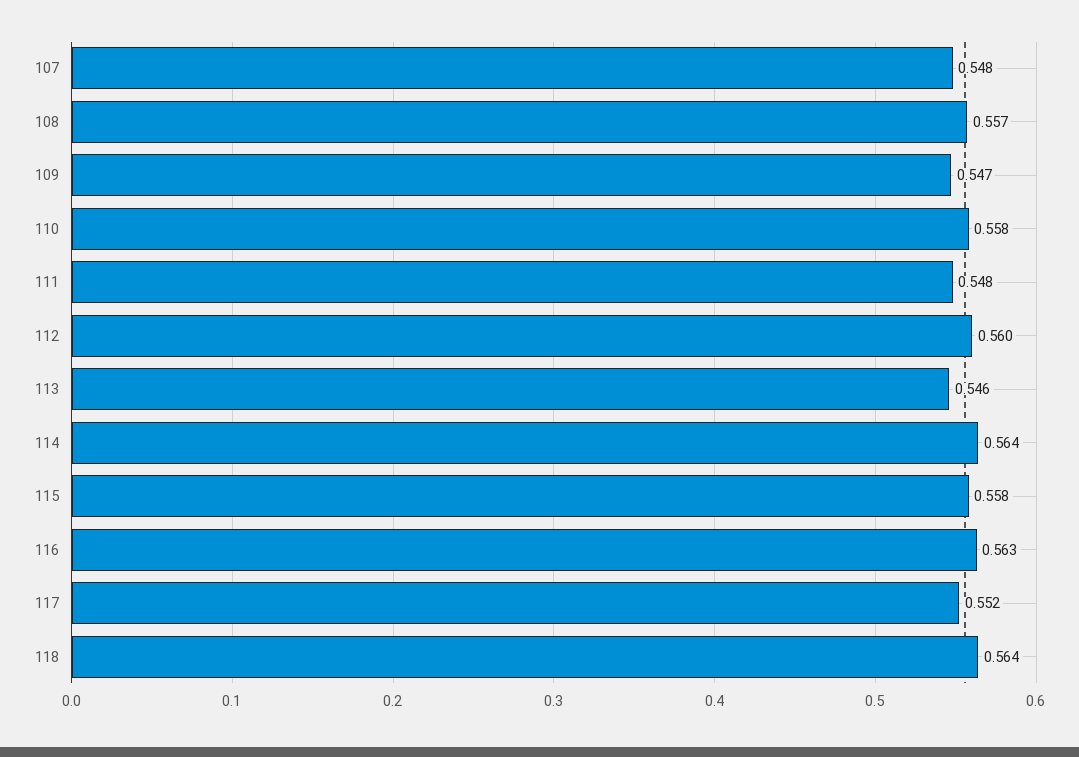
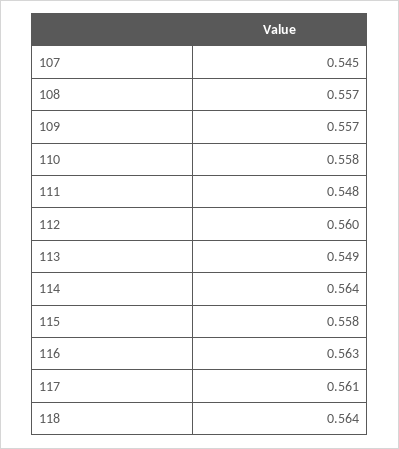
  {
-   "107": 0.548,
+   "107": 0.545,
    "108": 0.557,
-   "109": 0.547,
+   "109": 0.557,
    "110": 0.558,
    "111": 0.548,
    "112": 0.56,
-   "113": 0.546,
+   "113": 0.549,
    "114": 0.564,
    "115": 0.558,
    "116": 0.563,
-   "117": 0.552,
+   "117": 0.561,
    "118": 0.564
  }

